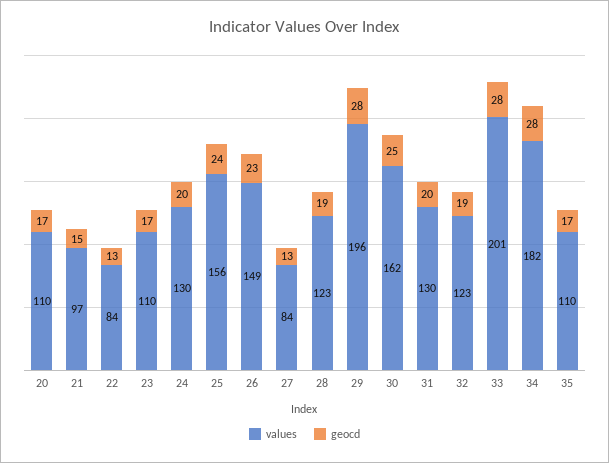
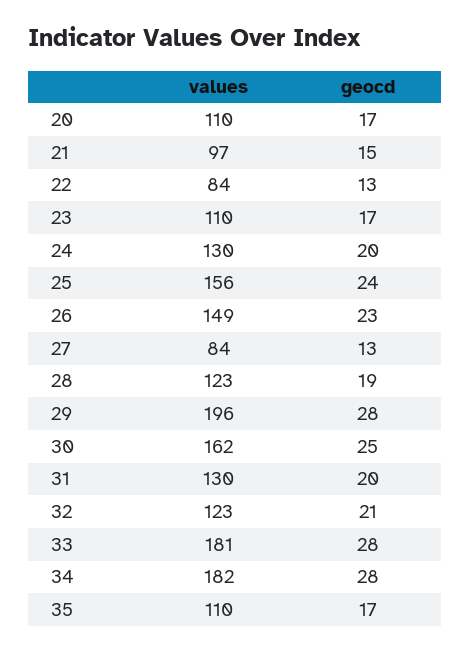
  {
    "values": {
      "20": 110,
      "21": 97,
      "22": 84,
      "23": 110,
      "24": 130,
      "25": 156,
      "26": 149,
      "27": 84,
      "28": 123,
      "29": 196,
      "30": 162,
      "31": 130,
      "32": 123,
-     "33": 201,
+     "33": 181,
      "34": 182,
      "35": 110
    },
    "geocd": {
      "20": 17,
      "21": 15,
      "22": 13,
      "23": 17,
      "24": 20,
      "25": 24,
      "26": 23,
      "27": 13,
      "28": 19,
      "29": 28,
      "30": 25,
      "31": 20,
-     "32": 19,
+     "32": 21,
      "33": 28,
      "34": 28,
      "35": 17
    }
  }

